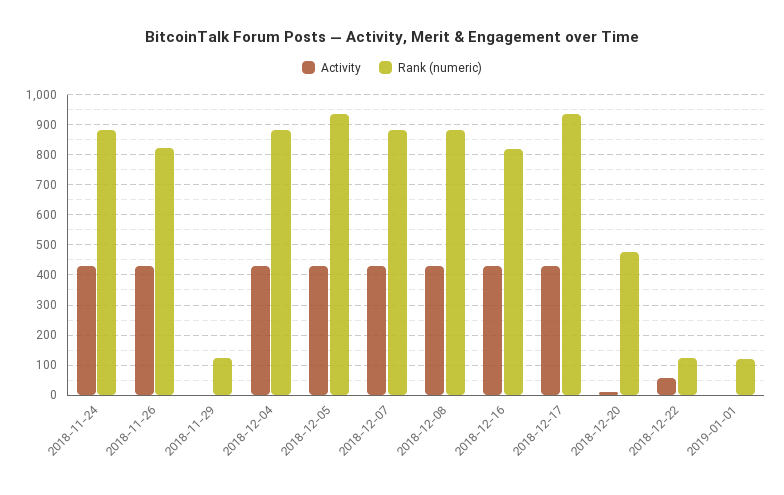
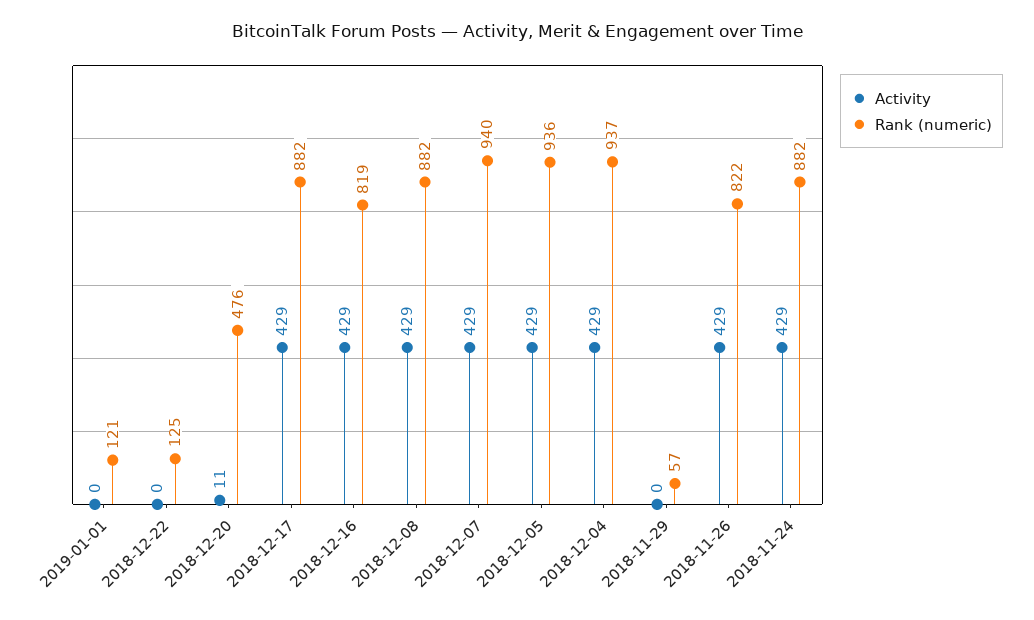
  {
    "Activity": {
      "2018-11-24": 429,
      "2018-11-26": 429,
      "2018-11-29": 0,
      "2018-12-04": 429,
      "2018-12-05": 429,
      "2018-12-07": 429,
      "2018-12-08": 429,
      "2018-12-16": 429,
      "2018-12-17": 429,
      "2018-12-20": 11,
-     "2018-12-22": 60,
+     "2018-12-22": 0,
      "2019-01-01": 0
    },
    "Rank (numeric)": {
      "2018-11-24": 882,
      "2018-11-26": 822,
-     "2018-11-29": 120,
+     "2018-11-29": 57,
-     "2018-12-04": 880,
+     "2018-12-04": 937,
      "2018-12-05": 936,
-     "2018-12-07": 880,
+     "2018-12-07": 940,
      "2018-12-08": 882,
      "2018-12-16": 819,
-     "2018-12-17": 940,
+     "2018-12-17": 882,
      "2018-12-20": 476,
      "2018-12-22": 125,
      "2019-01-01": 121
    }
  }

